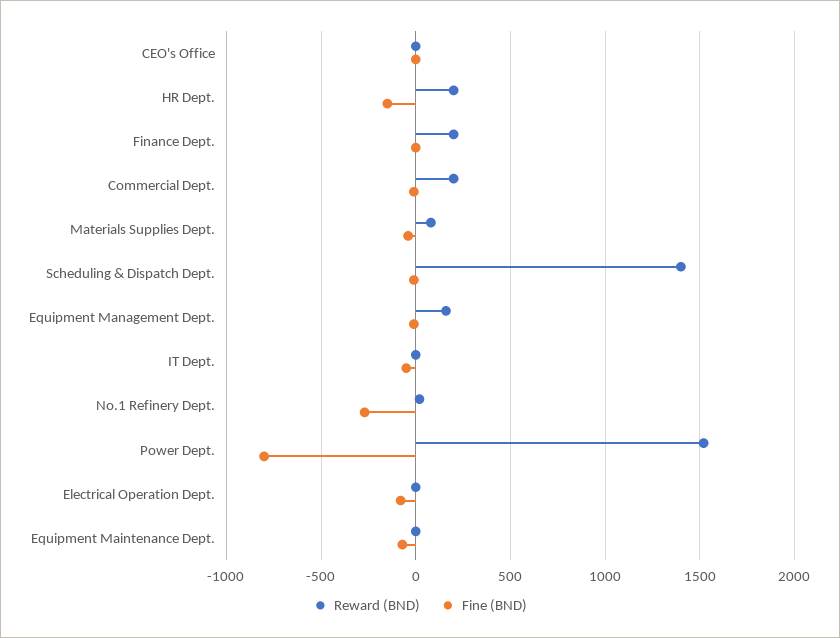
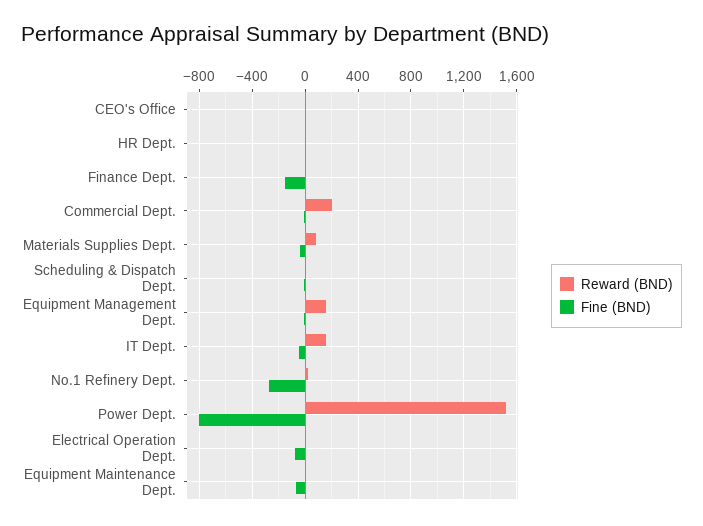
  {
    "Reward (BND)": {
      "CEO's Office": 0,
-     "HR Dept.": 200,
+     "HR Dept.": 0,
-     "Finance Dept.": 200,
+     "Finance Dept.": 0,
      "Commercial Dept.": 200,
      "Materials Supplies Dept.": 100,
-     "Scheduling & Dispatch Dept.": 1400,
+     "Scheduling & Dispatch Dept.": 0,
      "Equipment Management Dept.": 150,
-     "IT Dept.": 0,
+     "IT Dept.": 150,
      "No.1 Refinery Dept.": 0,
      "Power Dept.": 1500,
      "Electrical Operation Dept.": 0,
      "Equipment Maintenance Dept.": 0
    },
    "Fine (BND)": {
      "CEO's Office": 0,
-     "HR Dept.": -150,
+     "HR Dept.": 0,
-     "Finance Dept.": 0,
+     "Finance Dept.": -150,
      "Commercial Dept.": 0,
      "Materials Supplies Dept.": -50,
      "Scheduling & Dispatch Dept.": 0,
      "Equipment Management Dept.": 0,
      "IT Dept.": -50,
      "No.1 Refinery Dept.": -250,
      "Power Dept.": -800,
      "Electrical Operation Dept.": -100,
      "Equipment Maintenance Dept.": -50
    }
  }

